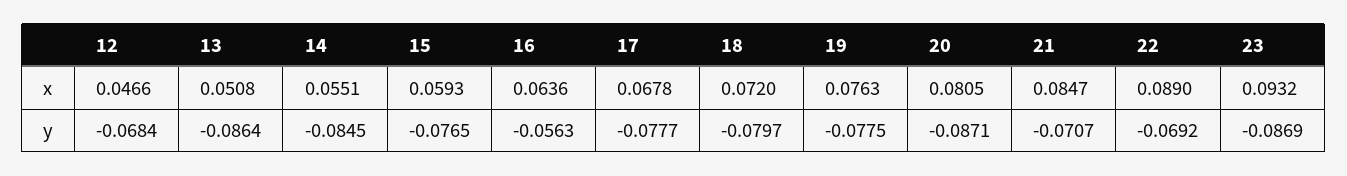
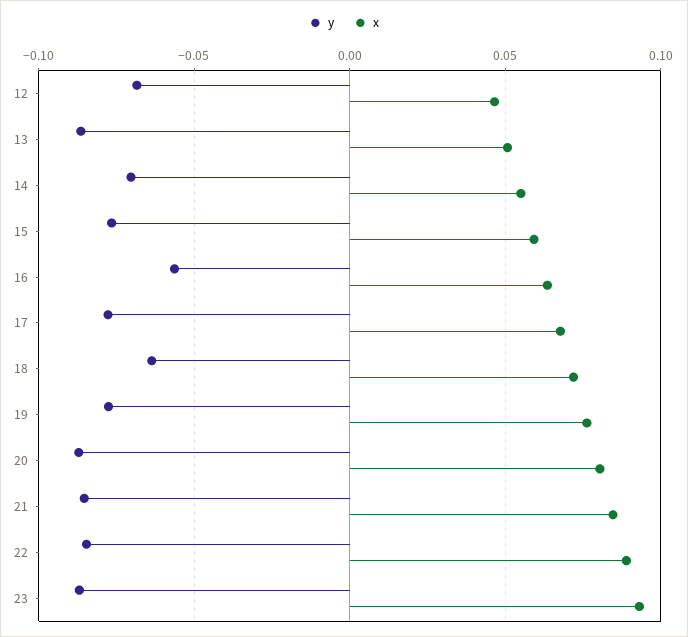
  {
    "x": {
      "12": 0.0466,
      "13": 0.0508,
      "14": 0.0551,
      "15": 0.0593,
      "16": 0.0636,
      "17": 0.0678,
      "18": 0.072,
      "19": 0.0763,
      "20": 0.0805,
      "21": 0.0847,
      "22": 0.089,
      "23": 0.0932
    },
    "y": {
      "12": -0.0684,
      "13": -0.0864,
-     "14": -0.0845,
+     "14": -0.07,
      "15": -0.0765,
      "16": -0.0563,
      "17": -0.0777,
-     "18": -0.0797,
+     "18": -0.065,
      "19": -0.0775,
      "20": -0.0871,
-     "21": -0.0707,
+     "21": -0.085,
-     "22": -0.0692,
+     "22": -0.085,
      "23": -0.0869
    }
  }

